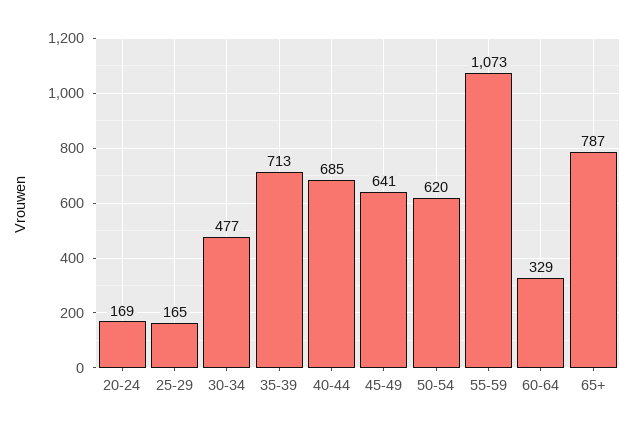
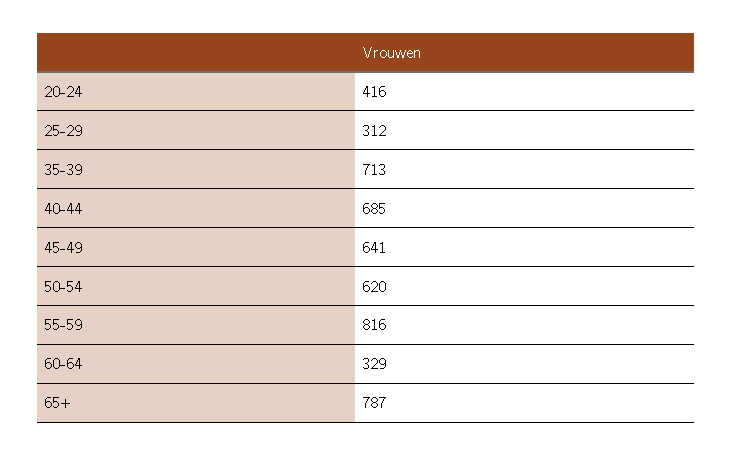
  {
-   "20-24": 169,
+   "20-24": 416,
-   "25-29": 165,
+   "25-29": 312,
-   "30-34": 477,
    "35-39": 713,
    "40-44": 685,
    "45-49": 641,
    "50-54": 620,
-   "55-59": 1073,
+   "55-59": 816,
    "60-64": 329,
    "65+": 787
  }

